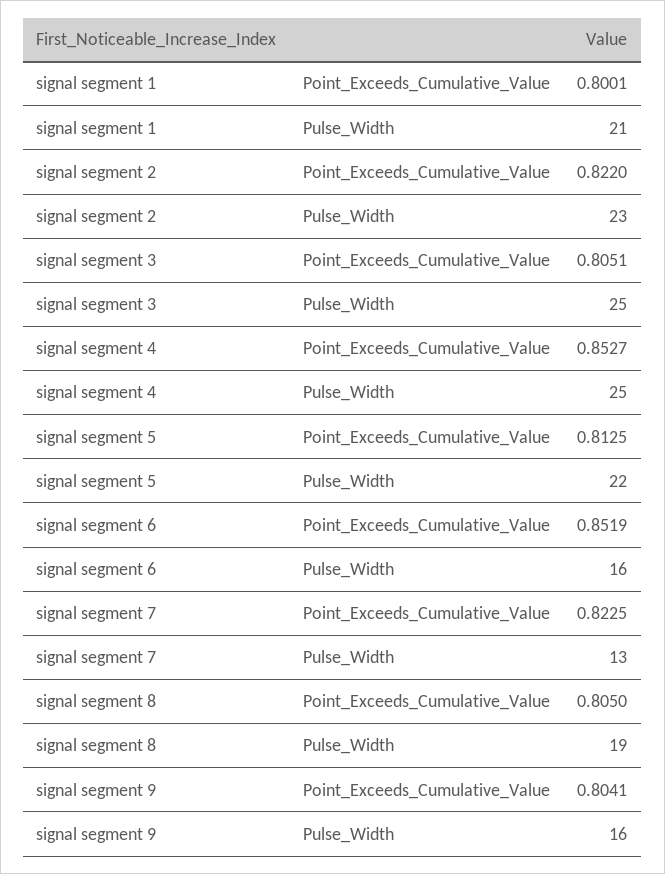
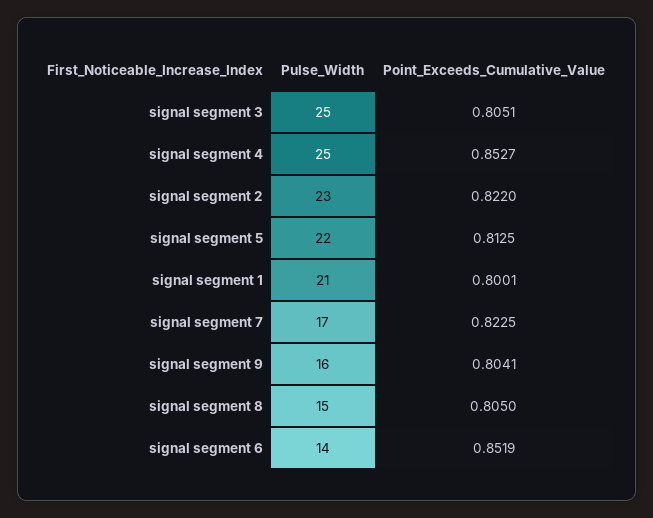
  {
    "signal segment 1": {
      "Point_Exceeds_Cumulative_Value": 0.8001,
      "Pulse_Width": 21
    },
    "signal segment 2": {
      "Point_Exceeds_Cumulative_Value": 0.822,
      "Pulse_Width": 23
    },
    "signal segment 3": {
      "Point_Exceeds_Cumulative_Value": 0.8051,
      "Pulse_Width": 25
    },
    "signal segment 4": {
      "Point_Exceeds_Cumulative_Value": 0.8527,
      "Pulse_Width": 25
    },
    "signal segment 5": {
      "Point_Exceeds_Cumulative_Value": 0.8125,
      "Pulse_Width": 22
    },
    "signal segment 6": {
      "Point_Exceeds_Cumulative_Value": 0.8519,
-     "Pulse_Width": 16
+     "Pulse_Width": 14
    },
    "signal segment 7": {
      "Point_Exceeds_Cumulative_Value": 0.8225,
-     "Pulse_Width": 13
+     "Pulse_Width": 17
    },
    "signal segment 8": {
      "Point_Exceeds_Cumulative_Value": 0.805,
-     "Pulse_Width": 19
+     "Pulse_Width": 15
    },
    "signal segment 9": {
      "Point_Exceeds_Cumulative_Value": 0.8041,
      "Pulse_Width": 16
    }
  }

